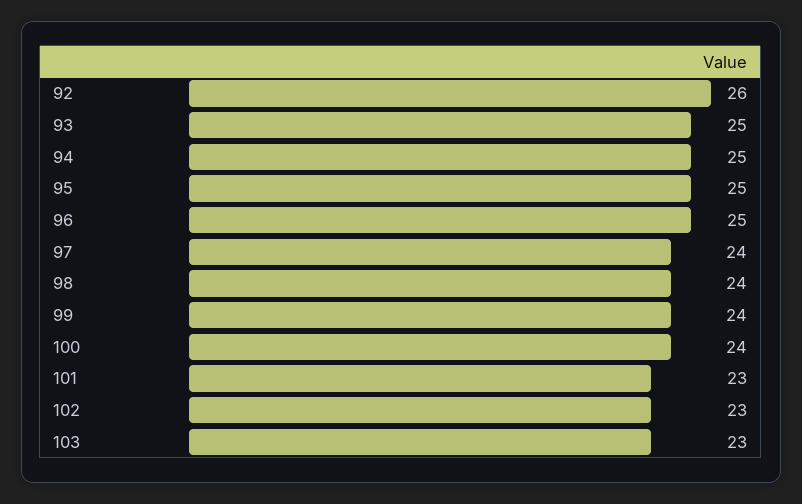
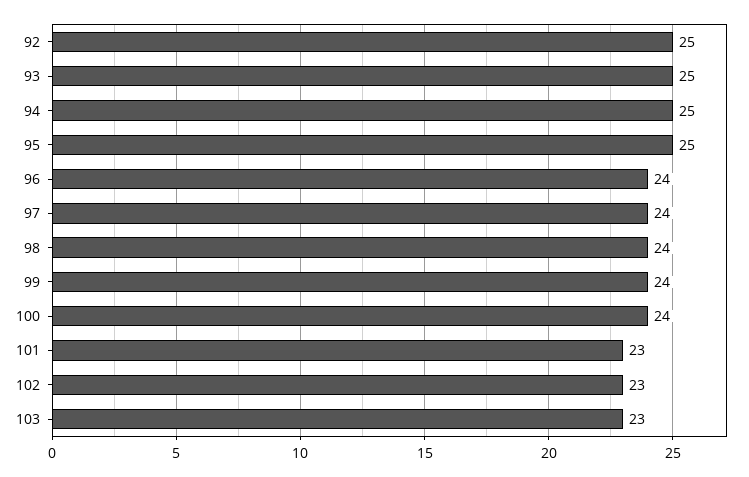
  {
-   "92": 26,
+   "92": 25,
    "93": 25,
    "94": 25,
    "95": 25,
-   "96": 25,
+   "96": 24,
    "97": 24,
    "98": 24,
    "99": 24,
    "100": 24,
    "101": 23,
    "102": 23,
    "103": 23
  }

